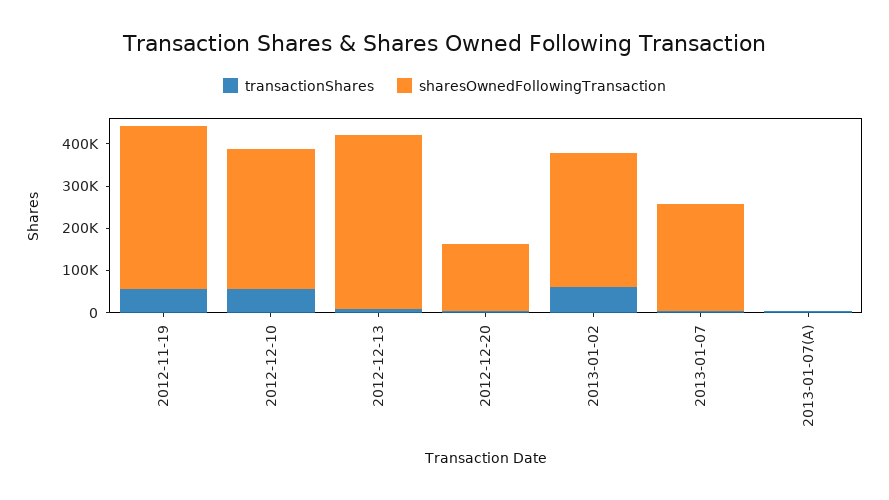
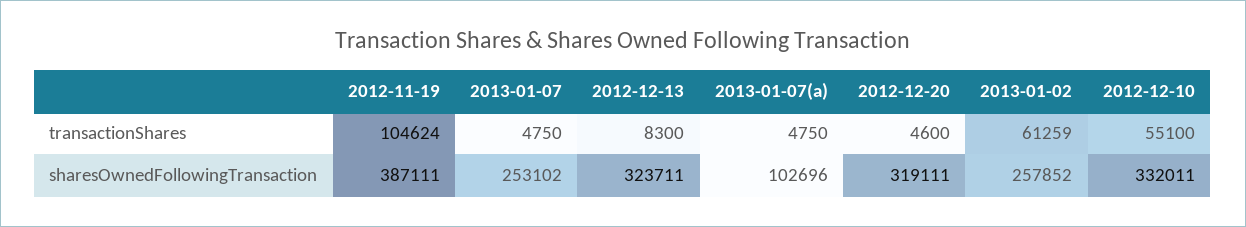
  {
    "transactionShares": {
-     "2012-11-19": 60000,
+     "2012-11-19": 104624,
      "2012-12-10": 55100,
      "2012-12-13": 8300,
      "2012-12-20": 4600,
      "2013-01-02": 61259,
      "2013-01-07": 4750,
      "2013-01-07(A)": 4750
    },
    "sharesOwnedFollowingTransaction": {
      "2012-11-19": 387111,
      "2012-12-10": 332011,
-     "2012-12-13": 420000,
+     "2012-12-13": 323711,
-     "2012-12-20": 160000,
+     "2012-12-20": 319111,
-     "2013-01-02": 320000,
+     "2013-01-02": 257852,
      "2013-01-07": 253102,
-     "2013-01-07(A)": 0
+     "2013-01-07(A)": 102696
    }
  }

